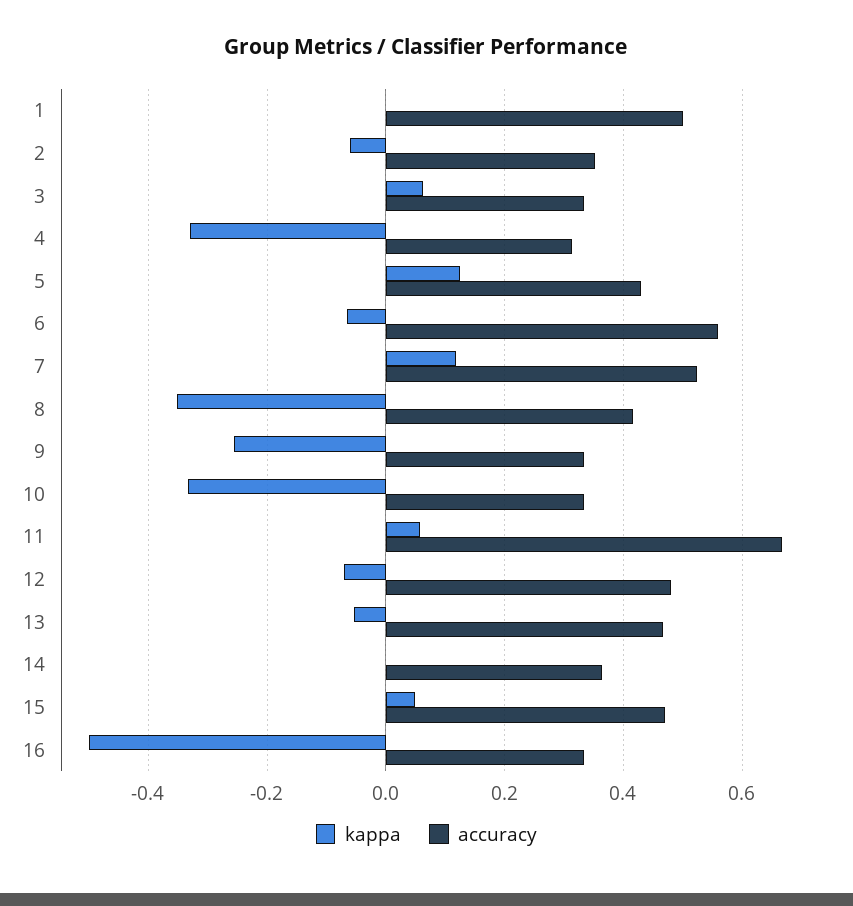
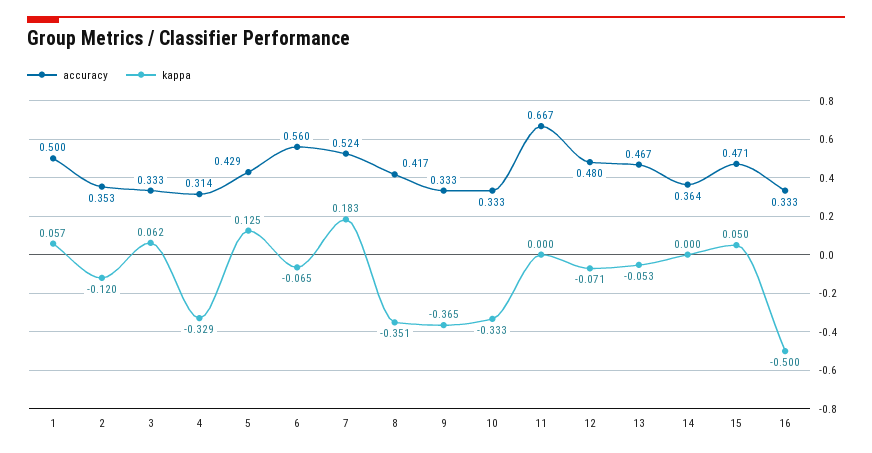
  {
    "kappa": {
-     "1": 0,
+     "1": 0.057,
-     "2": -0.06,
+     "2": -0.12,
      "3": 0.062,
      "4": -0.329,
      "5": 0.125,
      "6": -0.065,
-     "7": 0.12,
+     "7": 0.183,
      "8": -0.351,
-     "9": -0.26,
+     "9": -0.365,
      "10": -0.333,
-     "11": 0.06,
+     "11": 0,
      "12": -0.071,
      "13": -0.053,
      "14": 0,
      "15": 0.05,
      "16": -0.5
    },
    "accuracy": {
      "1": 0.5,
      "2": 0.353,
      "3": 0.333,
      "4": 0.314,
      "5": 0.429,
      "6": 0.56,
      "7": 0.524,
      "8": 0.417,
      "9": 0.333,
      "10": 0.333,
      "11": 0.667,
      "12": 0.48,
      "13": 0.467,
      "14": 0.364,
      "15": 0.471,
      "16": 0.333
    }
  }

